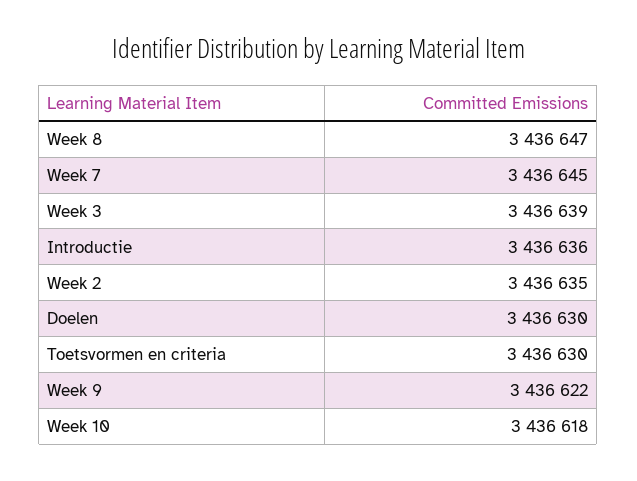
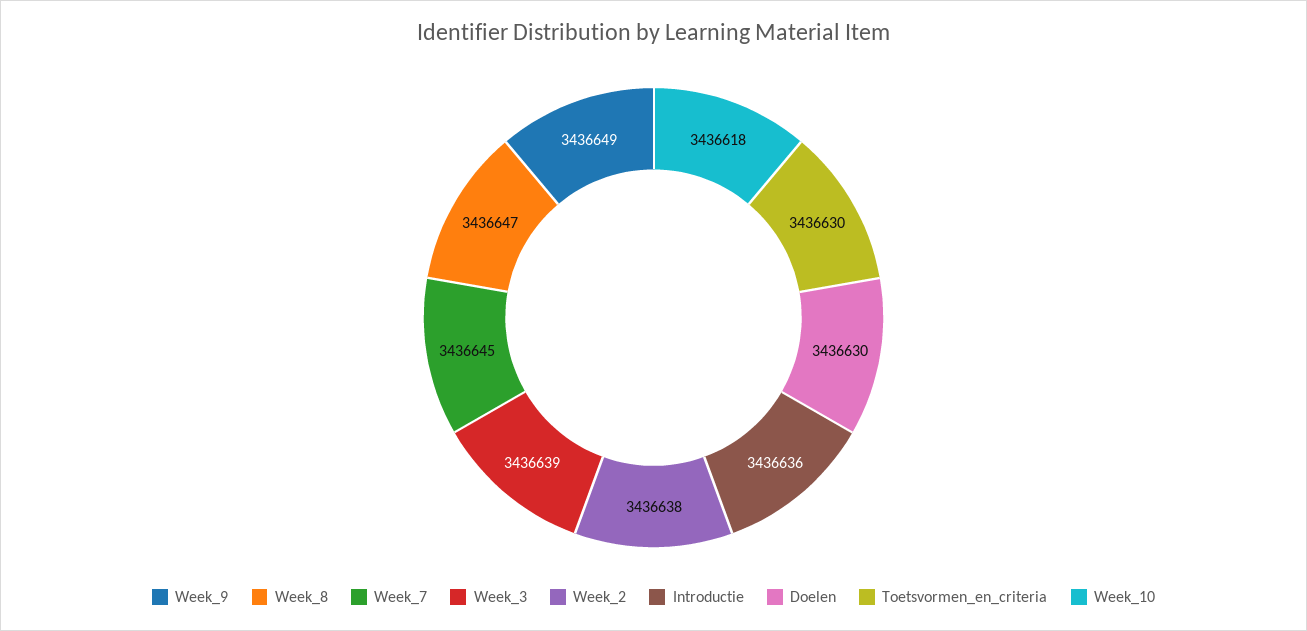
  {
    "Week 8": 3436647,
    "Week 7": 3436645,
    "Week 3": 3436639,
    "Introductie": 3436636,
-   "Week 2": 3436635,
+   "Week 2": 3436638,
    "Doelen": 3436630,
    "Toetsvormen en criteria": 3436630,
-   "Week 9": 3436622,
+   "Week 9": 3436649,
    "Week 10": 3436618
  }

